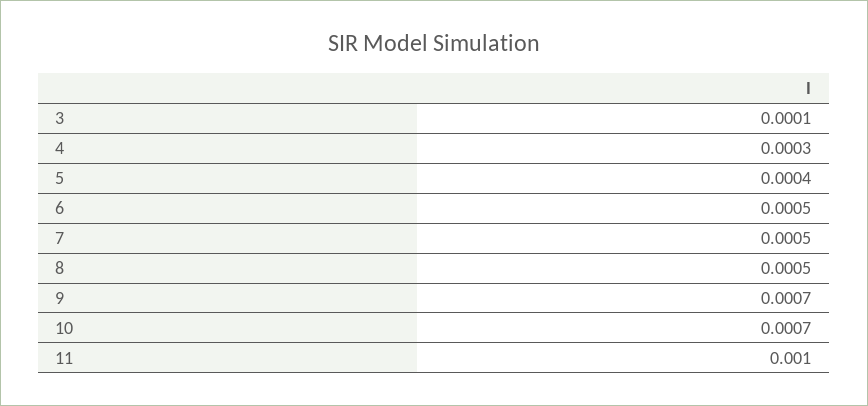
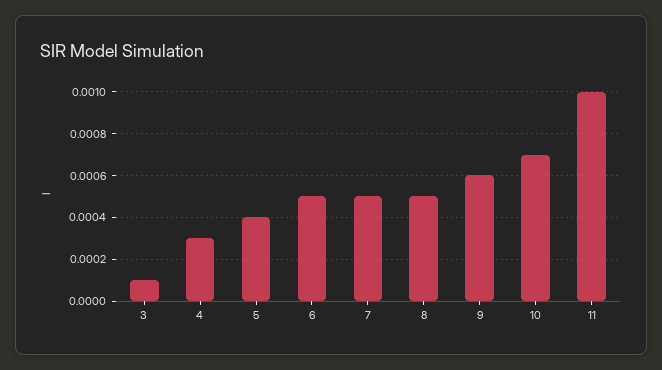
  {
    "3": 0.0001,
    "4": 0.0003,
    "5": 0.0004,
    "6": 0.0005,
    "7": 0.0005,
    "8": 0.0005,
-   "9": 0.0007,
+   "9": 0.0006,
    "10": 0.0007,
    "11": 0.001
  }

